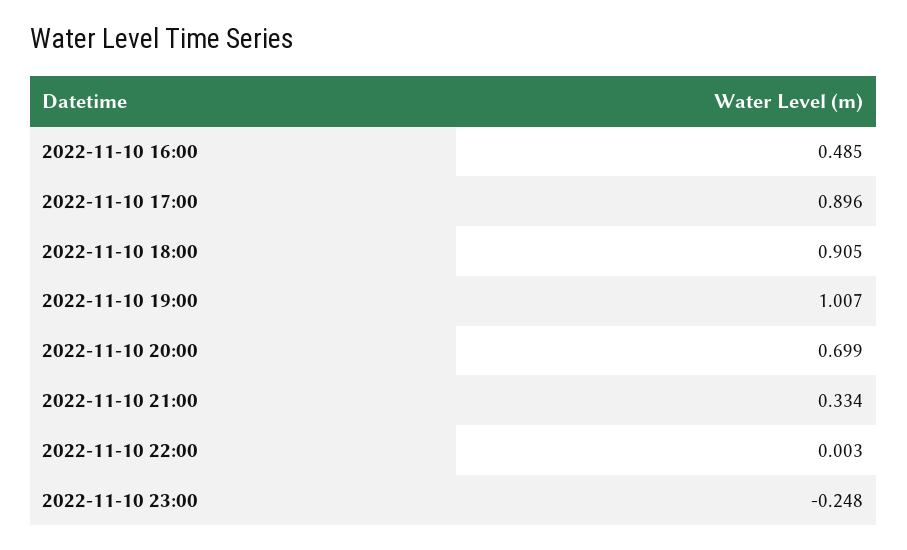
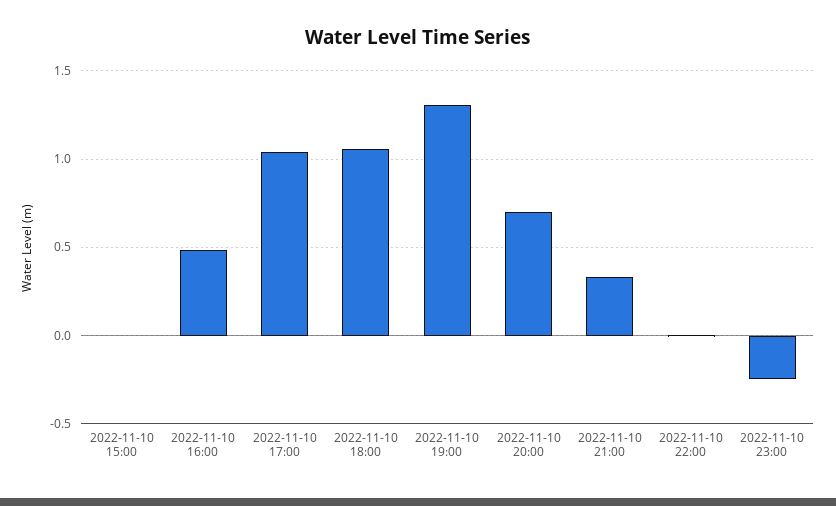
  {
    "2022-11-10 16:00": 0.485,
-   "2022-11-10 17:00": 0.896,
+   "2022-11-10 17:00": 1.05,
-   "2022-11-10 18:00": 0.905,
+   "2022-11-10 18:00": 1.05,
-   "2022-11-10 19:00": 1.007,
+   "2022-11-10 19:00": 1.3,
    "2022-11-10 20:00": 0.699,
    "2022-11-10 21:00": 0.334,
    "2022-11-10 22:00": 0.003,
-   "2022-11-10 23:00": -0.248
+   "2022-11-10 23:00": -0.248,
+   "2022-11-10 15:00": 0
  }

